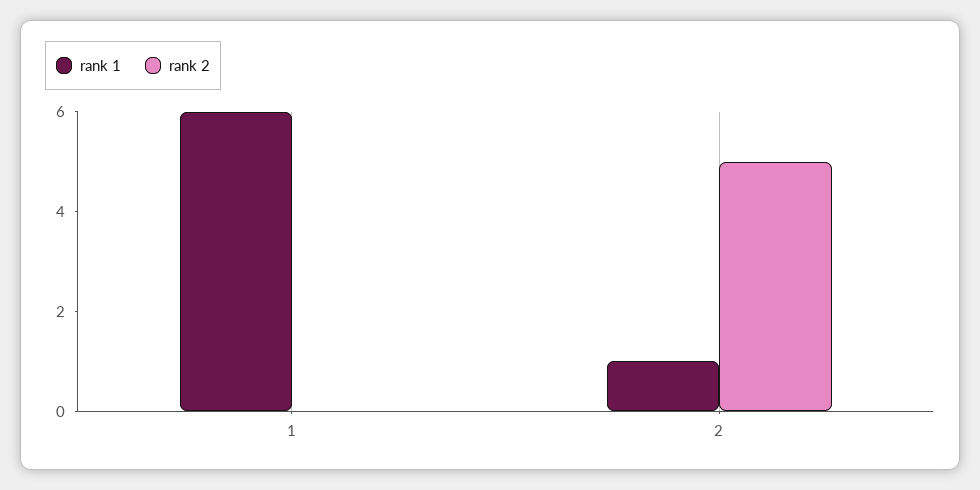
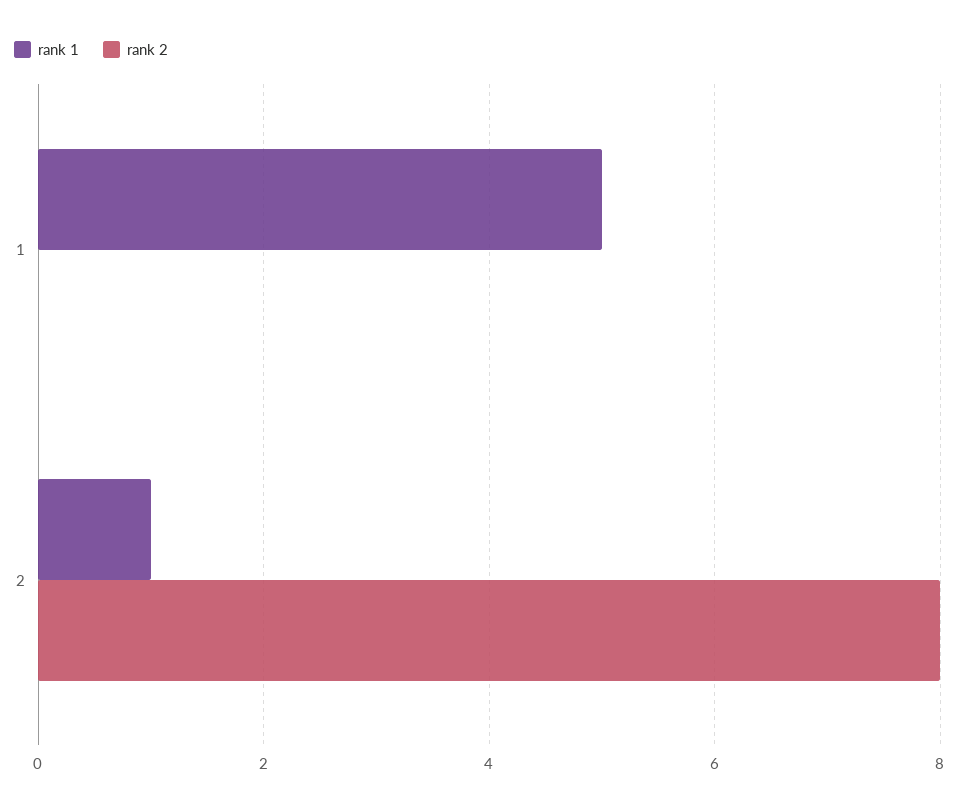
  {
    "rank 1": {
-     "1": 6,
+     "1": 5,
      "2": 1
    },
    "rank 2": {
      "1": 0,
-     "2": 5
+     "2": 8
    }
  }

